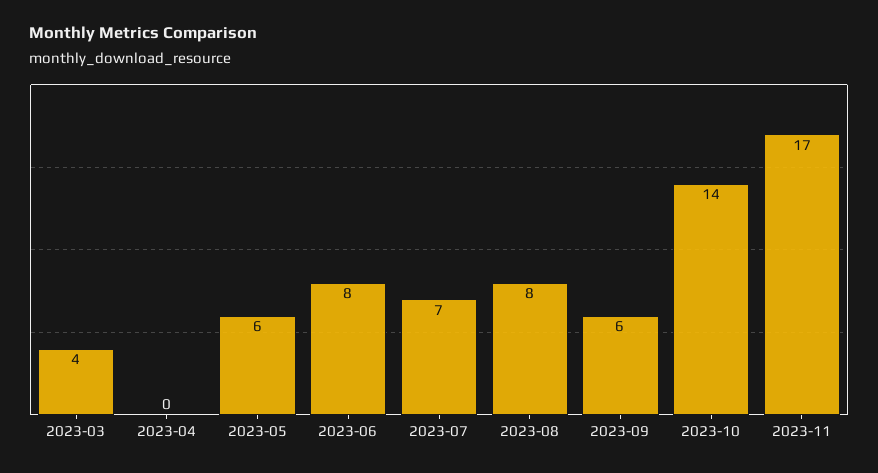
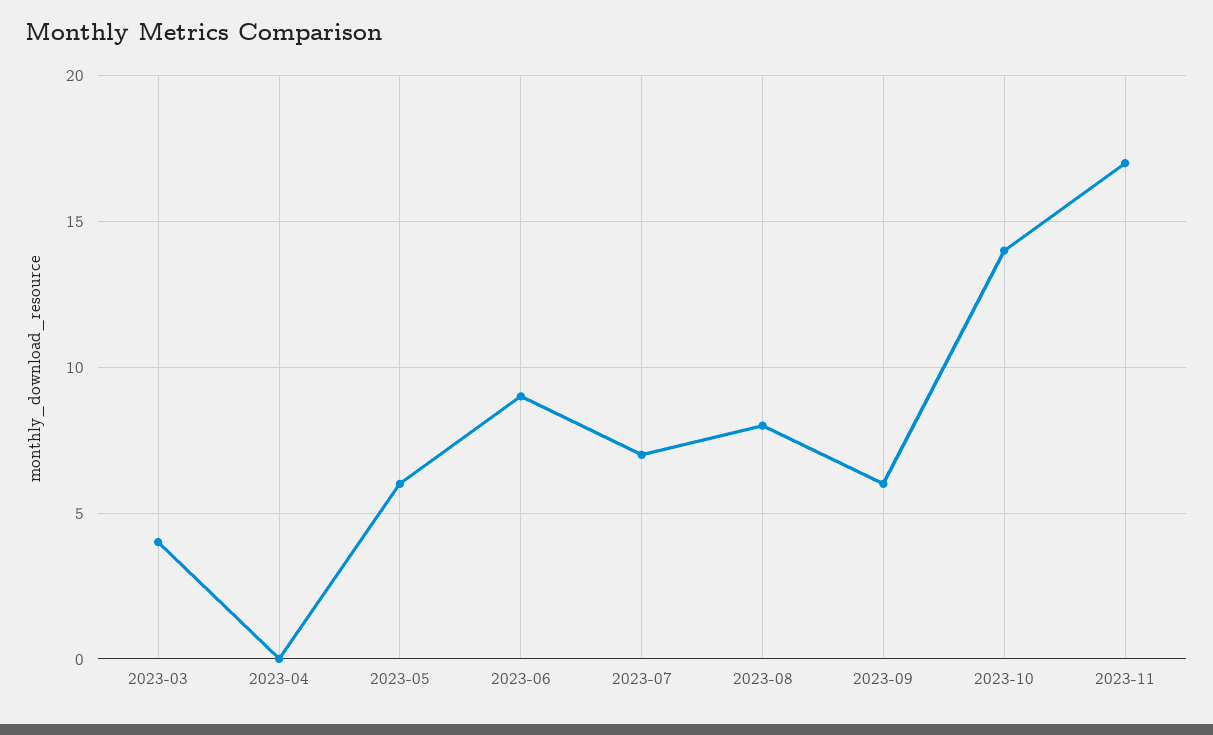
  {
    "2023-03": 4,
    "2023-04": 0,
    "2023-05": 6,
-   "2023-06": 8,
+   "2023-06": 9,
    "2023-07": 7,
    "2023-08": 8,
    "2023-09": 6,
    "2023-10": 14,
    "2023-11": 17
  }

